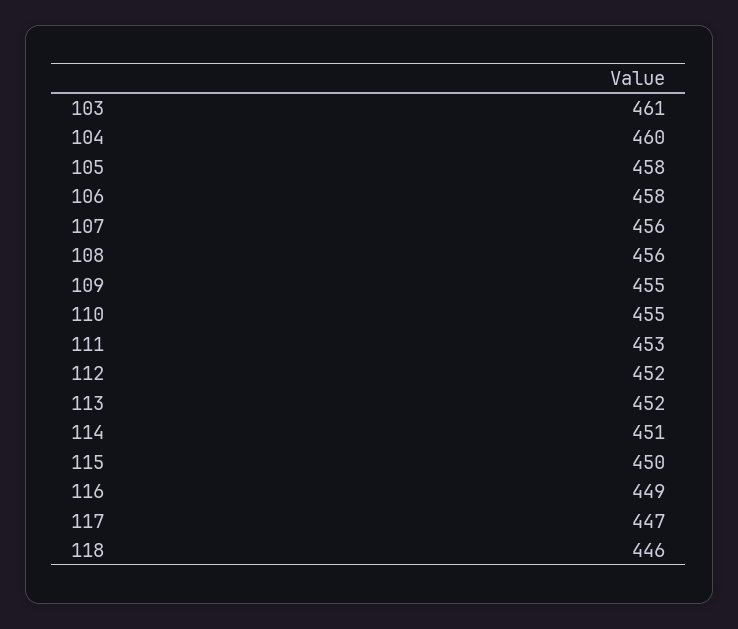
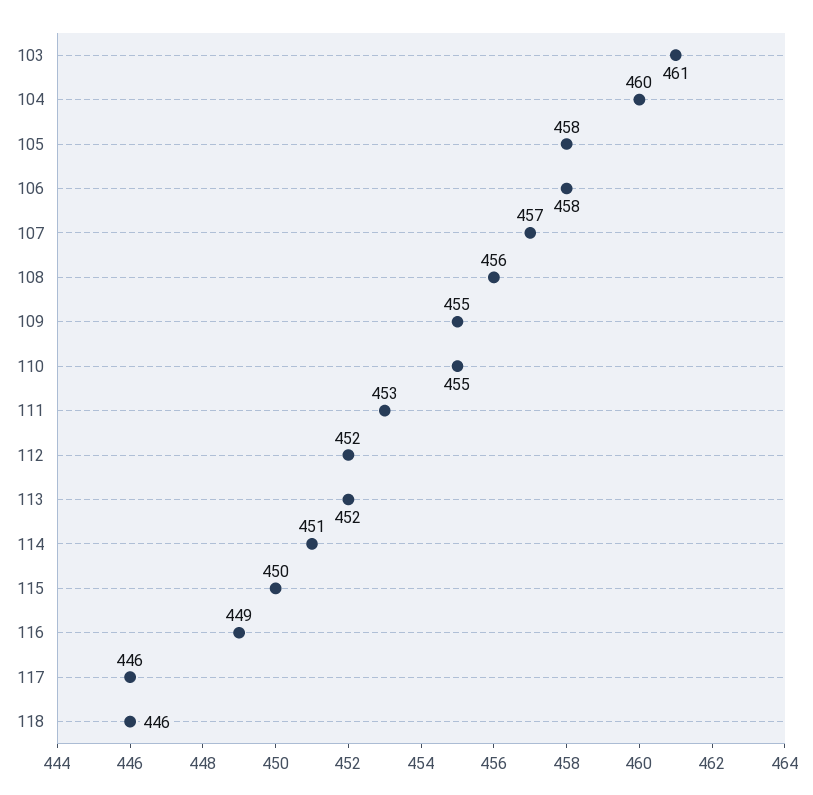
  {
    "103": 461,
    "104": 460,
    "105": 458,
    "106": 458,
-   "107": 456,
+   "107": 457,
    "108": 456,
    "109": 455,
    "110": 455,
    "111": 453,
    "112": 452,
    "113": 452,
    "114": 451,
    "115": 450,
    "116": 449,
-   "117": 447,
+   "117": 446,
    "118": 446
  }

